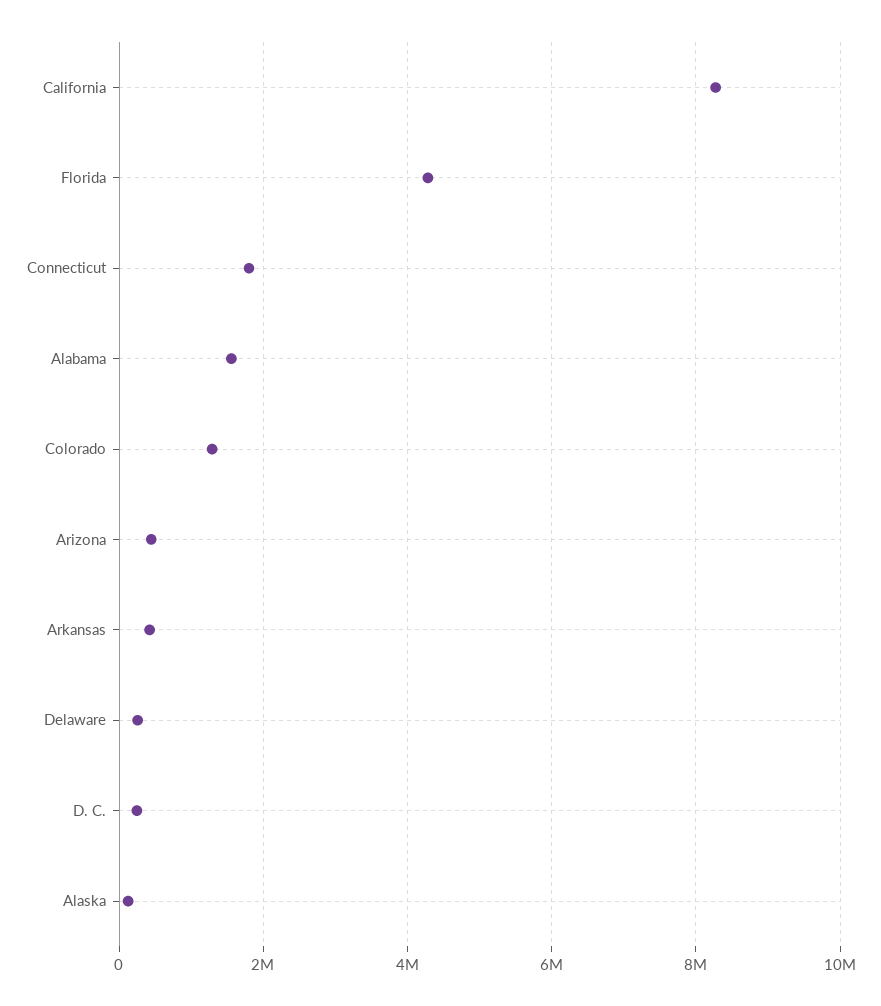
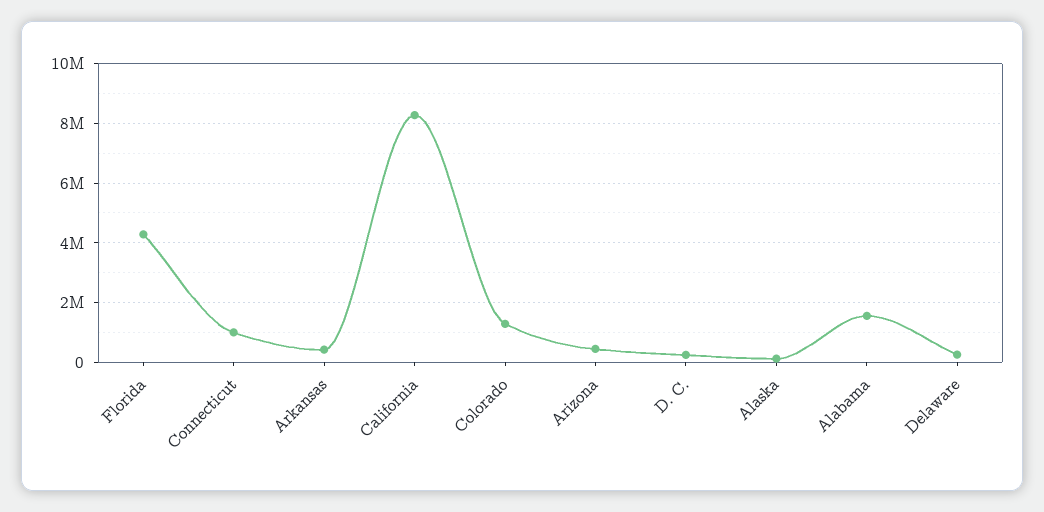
  {
    "California": 8200000,
    "Florida": 4200000,
-   "Connecticut": 1800000,
+   "Connecticut": 1000000,
    "Alabama": 1600000,
    "Colorado": 1200000,
    "Arizona": 400000,
    "Arkansas": 400000,
    "Delaware": 200000,
    "D. C.": 200000,
    "Alaska": 200000
  }

